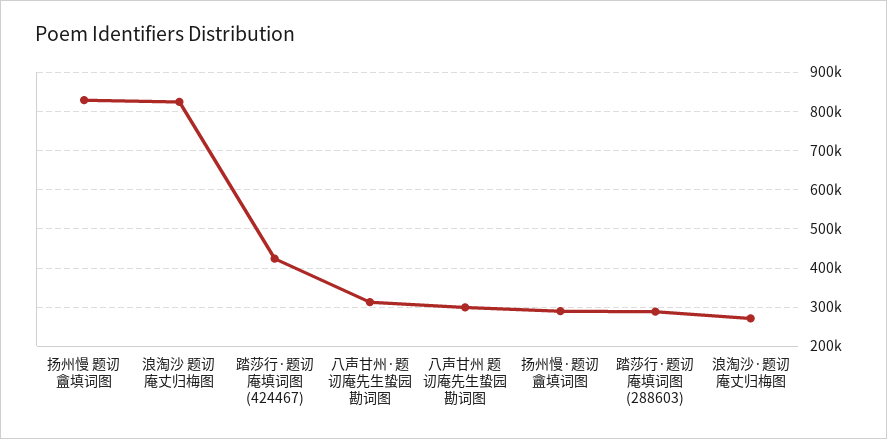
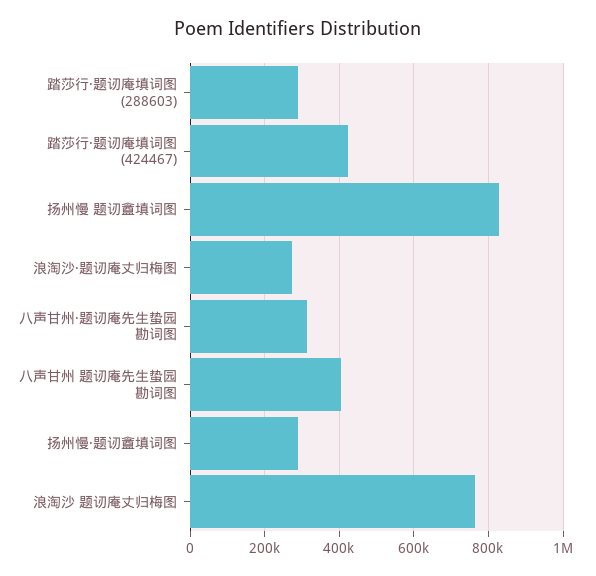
  {
    "扬州慢 题讱盦填词图": 820000,
-   "浪淘沙 题讱庵丈归梅图": 820000,
+   "浪淘沙 题讱庵丈归梅图": 760000,
    "踏莎行·题讱庵填词图 (424467)": 420000,
    "八声甘州·题讱庵先生蛰园勘词图": 320000,
-   "八声甘州 题讱庵先生蛰园勘词图": 300000,
+   "八声甘州 题讱庵先生蛰园勘词图": 400000,
    "扬州慢·题讱盦填词图": 300000,
    "踏莎行·题讱庵填词图 (288603)": 280000,
    "浪淘沙·题讱庵丈归梅图": 280000
  }

